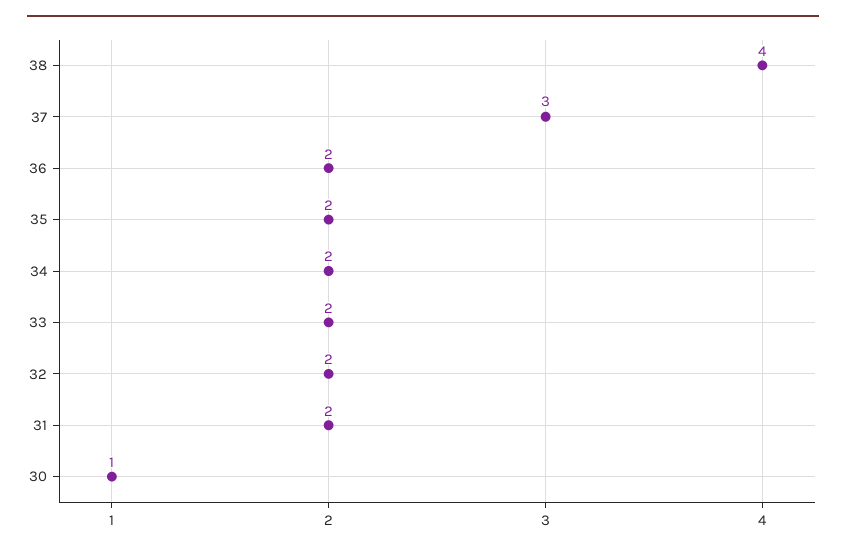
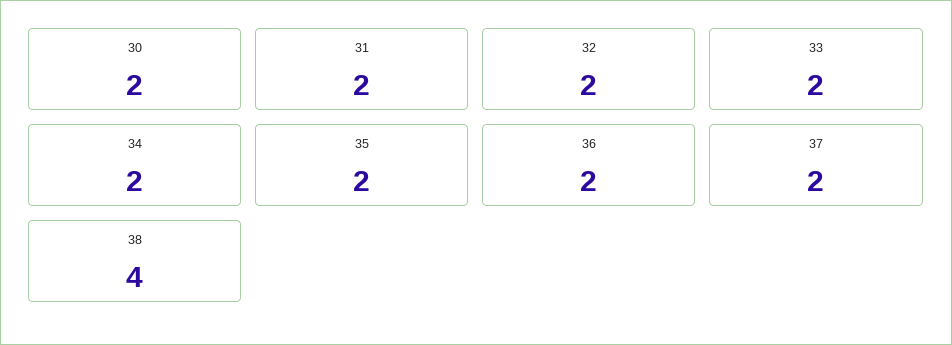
  {
    "38": 4,
-   "37": 3,
+   "37": 2,
    "36": 2,
    "35": 2,
    "34": 2,
    "33": 2,
    "32": 2,
    "31": 2,
-   "30": 1
+   "30": 2
  }

